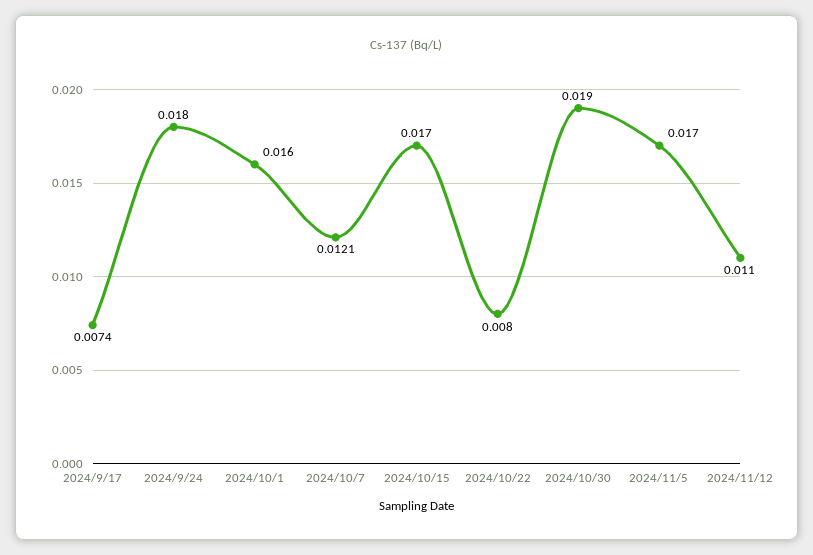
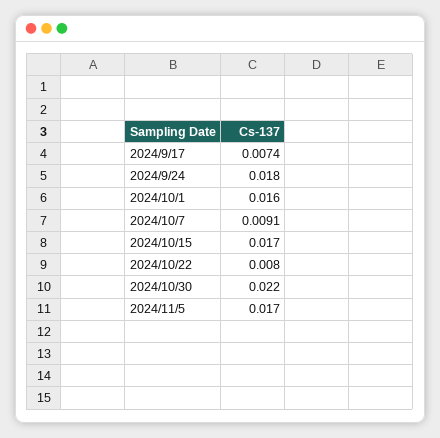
  {
    "2024/9/17": 0.0074,
    "2024/9/24": 0.018,
    "2024/10/1": 0.016,
-   "2024/10/7": 0.0121,
+   "2024/10/7": 0.0091,
    "2024/10/15": 0.017,
    "2024/10/22": 0.008,
-   "2024/10/30": 0.019,
+   "2024/10/30": 0.022,
-   "2024/11/5": 0.017,
+   "2024/11/5": 0.017
-   "2024/11/12": 0.011
  }

